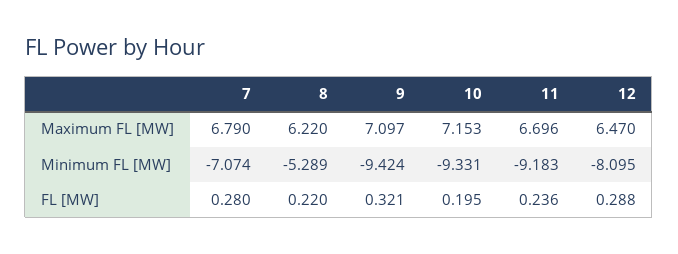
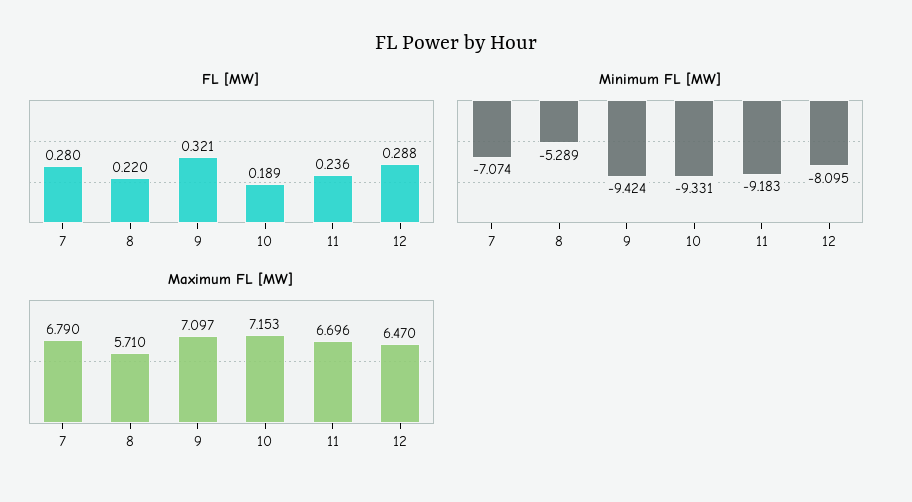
  {
    "Maximum FL [MW]": {
      "7": 6.79,
-     "8": 6.22,
+     "8": 5.71,
      "9": 7.097,
      "10": 7.153,
      "11": 6.696,
      "12": 6.47
    },
    "Minimum FL [MW]": {
      "7": -7.074,
      "8": -5.289,
      "9": -9.424,
      "10": -9.331,
      "11": -9.183,
      "12": -8.095
    },
    "FL [MW]": {
      "7": 0.28,
      "8": 0.22,
      "9": 0.321,
-     "10": 0.195,
+     "10": 0.189,
      "11": 0.236,
      "12": 0.288
    }
  }

